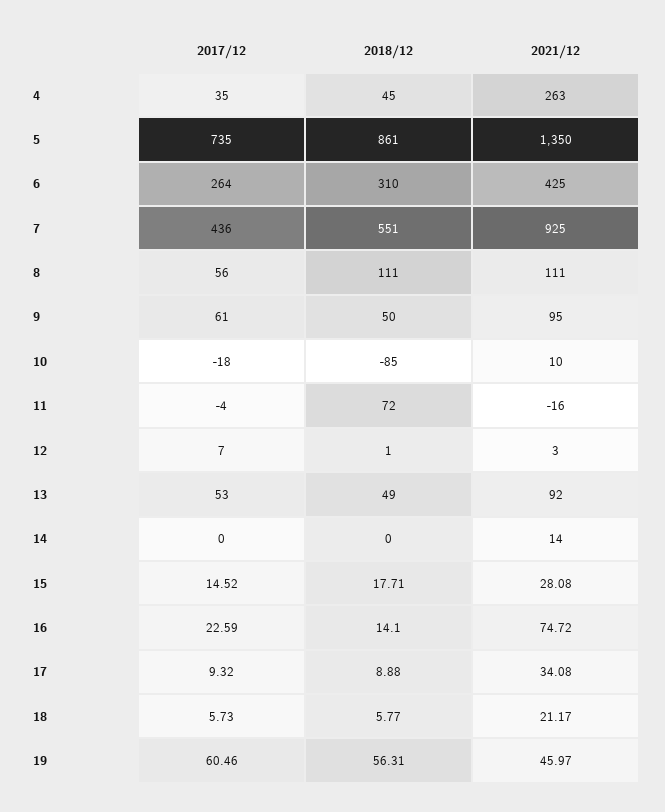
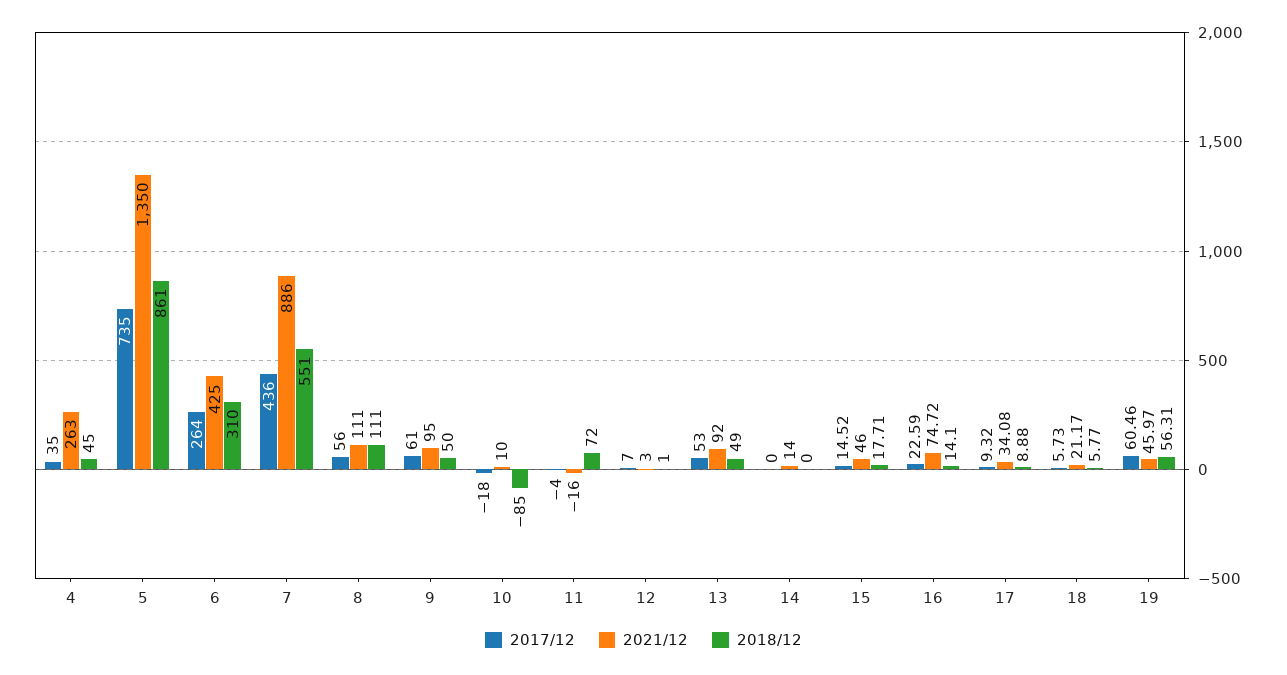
  {
    "2017/12": {
      "4": 35,
      "5": 735,
      "6": 264,
      "7": 436,
      "8": 56,
      "9": 61,
      "10": -18,
      "11": -4,
      "12": 7,
      "13": 53,
      "14": 0,
      "15": 14.52,
      "16": 22.59,
      "17": 9.32,
      "18": 5.73,
      "19": 60.46
    },
    "2018/12": {
      "4": 45,
      "5": 861,
      "6": 310,
      "7": 551,
      "8": 111,
      "9": 50,
      "10": -85,
      "11": 72,
      "12": 1,
      "13": 49,
      "14": 0,
      "15": 17.71,
      "16": 14.1,
      "17": 8.88,
      "18": 5.77,
      "19": 56.31
    },
    "2021/12": {
      "4": 263,
      "5": 1350,
      "6": 425,
-     "7": 925,
+     "7": 886,
      "8": 111,
      "9": 95,
      "10": 10,
      "11": -16,
      "12": 3,
      "13": 92,
      "14": 14,
-     "15": 28.08,
+     "15": 46,
      "16": 74.72,
      "17": 34.08,
      "18": 21.17,
      "19": 45.97
    }
  }

